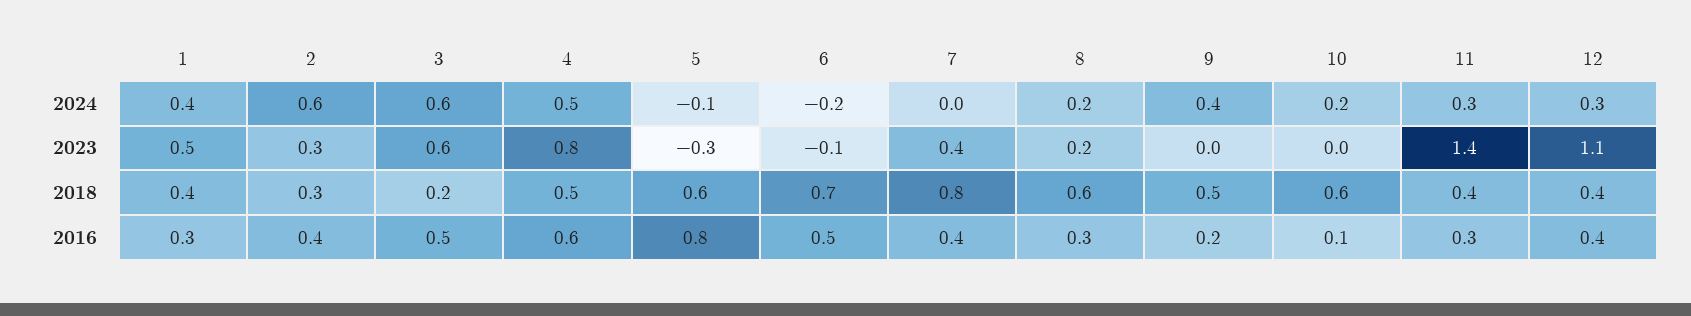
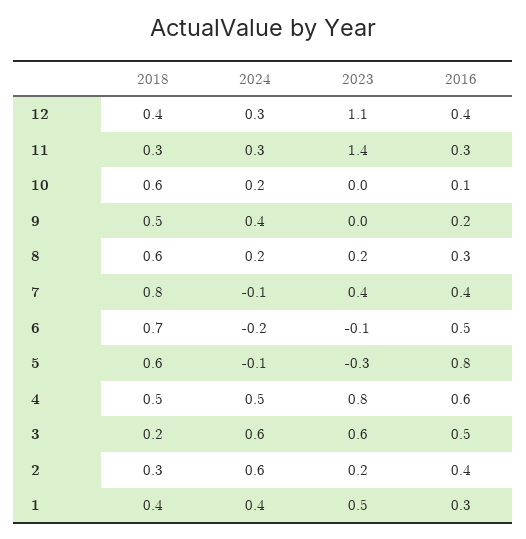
  {
    "1": {
      "2024": 0.4,
      "2023": 0.5,
      "2018": 0.4,
      "2016": 0.3
    },
    "2": {
      "2024": 0.6,
-     "2023": 0.3,
+     "2023": 0.2,
      "2018": 0.3,
      "2016": 0.4
    },
    "3": {
      "2024": 0.6,
      "2023": 0.6,
      "2018": 0.2,
      "2016": 0.5
    },
    "4": {
      "2024": 0.5,
      "2023": 0.8,
      "2018": 0.5,
      "2016": 0.6
    },
    "5": {
      "2024": -0.1,
      "2023": -0.3,
      "2018": 0.6,
      "2016": 0.8
    },
    "6": {
      "2024": -0.2,
      "2023": -0.1,
      "2018": 0.7,
      "2016": 0.5
    },
    "7": {
-     "2024": 0,
+     "2024": -0.1,
      "2023": 0.4,
      "2018": 0.8,
      "2016": 0.4
    },
    "8": {
      "2024": 0.2,
      "2023": 0.2,
      "2018": 0.6,
      "2016": 0.3
    },
    "9": {
      "2024": 0.4,
      "2023": 0,
      "2018": 0.5,
      "2016": 0.2
    },
    "10": {
      "2024": 0.2,
      "2023": 0,
      "2018": 0.6,
      "2016": 0.1
    },
    "11": {
      "2024": 0.3,
      "2023": 1.4,
-     "2018": 0.4,
+     "2018": 0.3,
      "2016": 0.3
    },
    "12": {
      "2024": 0.3,
      "2023": 1.1,
      "2018": 0.4,
      "2016": 0.4
    }
  }

